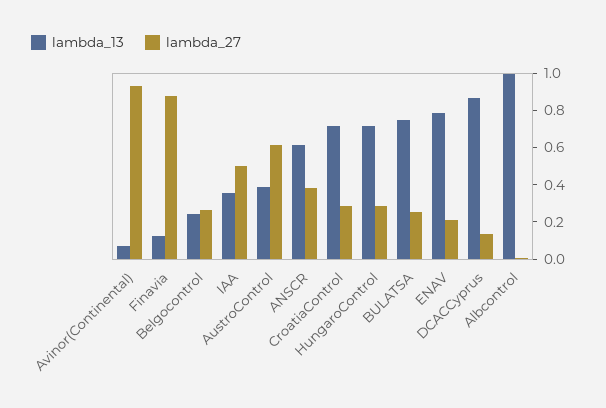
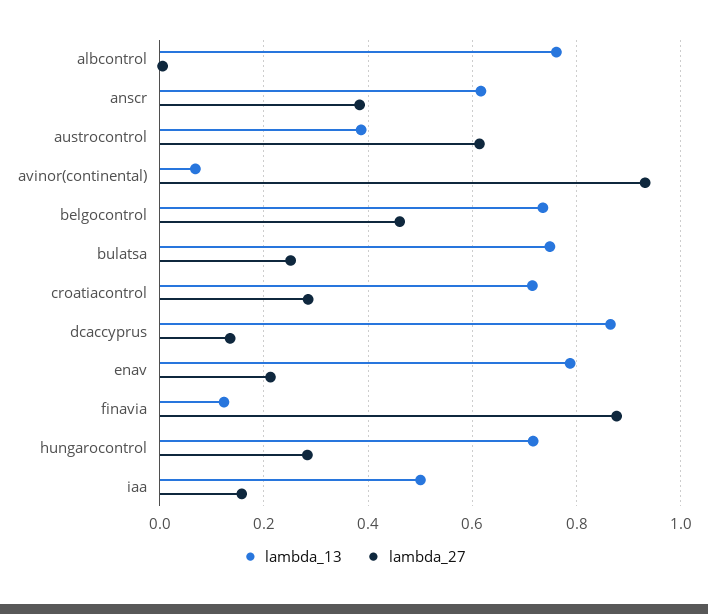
  {
    "lambda_13": {
      "Avinor(Continental)": 0.06,
      "Finavia": 0.12,
-     "Belgocontrol": 0.25,
+     "Belgocontrol": 0.74,
-     "IAA": 0.35,
+     "IAA": 0.5,
      "AustroControl": 0.38,
      "ANSCR": 0.62,
      "CroatiaControl": 0.72,
      "HungaroControl": 0.72,
      "BULATSA": 0.74,
      "ENAV": 0.78,
      "DCACCyprus": 0.86,
-     "Albcontrol": 1
+     "Albcontrol": 0.76
    },
    "lambda_27": {
      "Avinor(Continental)": 0.94,
      "Finavia": 0.88,
-     "Belgocontrol": 0.25,
+     "Belgocontrol": 0.46,
-     "IAA": 0.5,
+     "IAA": 0.16,
      "AustroControl": 0.62,
      "ANSCR": 0.38,
      "CroatiaControl": 0.28,
      "HungaroControl": 0.28,
      "BULATSA": 0.26,
      "ENAV": 0.22,
      "DCACCyprus": 0.14,
      "Albcontrol": 0
    }
  }

